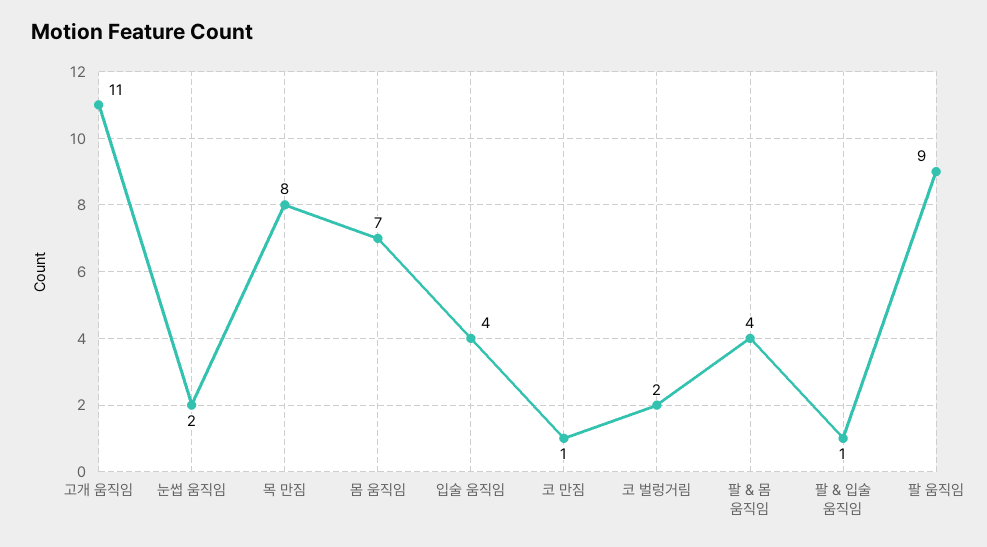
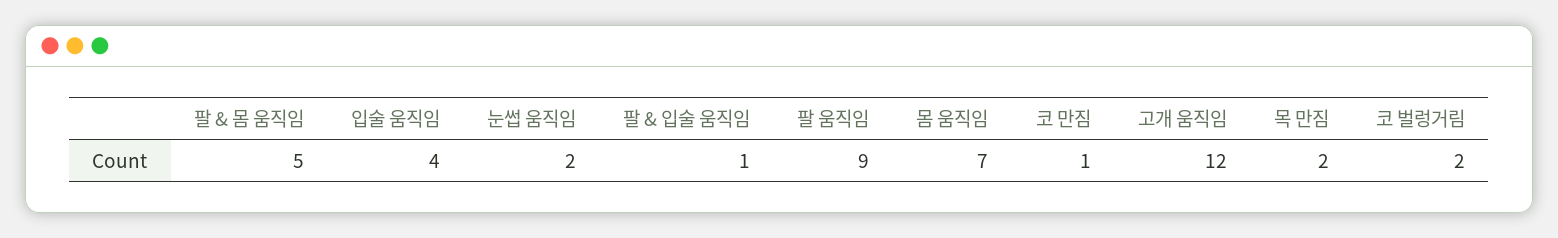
  {
-   "고개 움직임": 11,
+   "고개 움직임": 12,
    "눈썹 움직임": 2,
-   "목 만짐": 8,
+   "목 만짐": 2,
    "몸 움직임": 7,
    "입술 움직임": 4,
    "코 만짐": 1,
    "코 벌렁거림": 2,
-   "팔 & 몸 움직임": 4,
+   "팔 & 몸 움직임": 5,
    "팔 & 입술 움직임": 1,
    "팔 움직임": 9
  }

